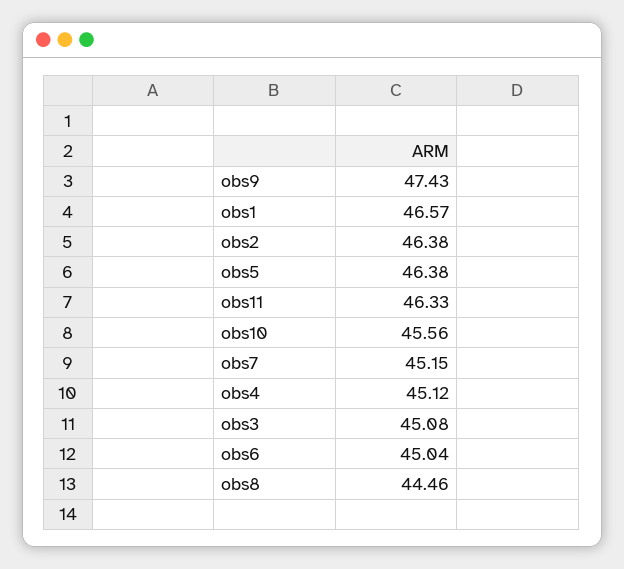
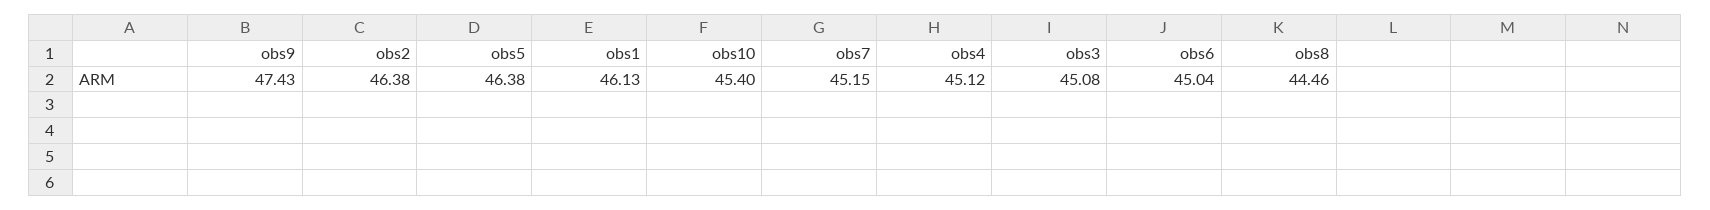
  {
    "obs9": 47.43,
-   "obs1": 46.57,
+   "obs1": 46.13,
    "obs2": 46.38,
    "obs5": 46.38,
-   "obs11": 46.33,
-   "obs10": 45.56,
+   "obs10": 45.4,
    "obs7": 45.15,
    "obs4": 45.12,
    "obs3": 45.08,
    "obs6": 45.04,
    "obs8": 44.46
  }

